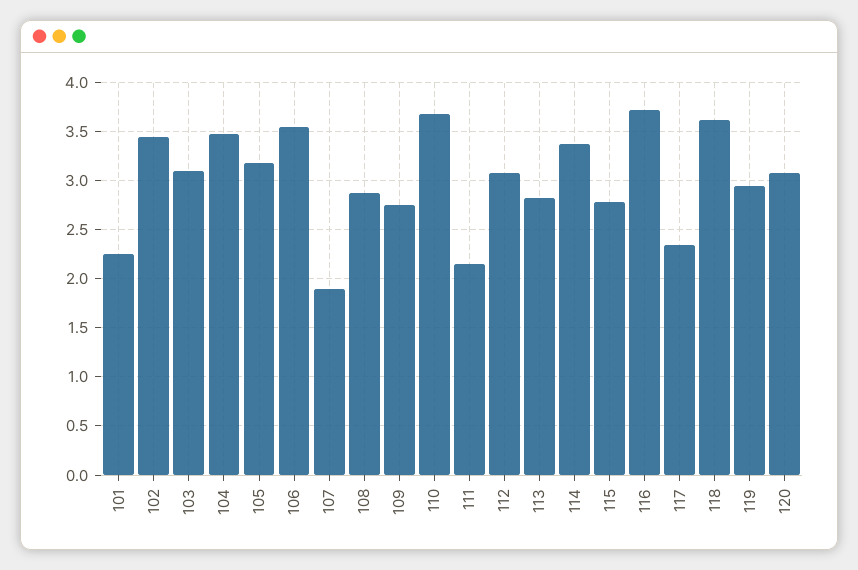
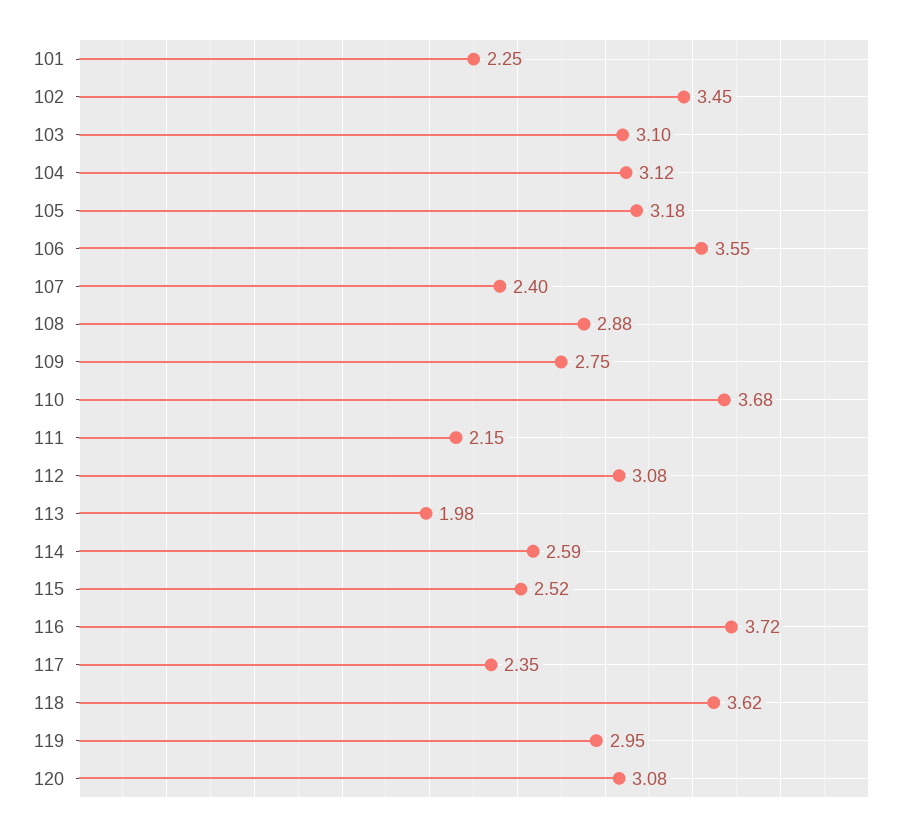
  {
    "101": 2.25,
    "102": 3.45,
    "103": 3.1,
-   "104": 3.5,
+   "104": 3.12,
    "105": 3.18,
    "106": 3.55,
-   "107": 1.9,
+   "107": 2.4,
    "108": 2.88,
    "109": 2.75,
    "110": 3.68,
    "111": 2.15,
    "112": 3.08,
-   "113": 2.8,
+   "113": 1.98,
-   "114": 3.4,
+   "114": 2.59,
-   "115": 2.8,
+   "115": 2.52,
    "116": 3.72,
    "117": 2.35,
    "118": 3.62,
    "119": 2.95,
    "120": 3.08
  }

